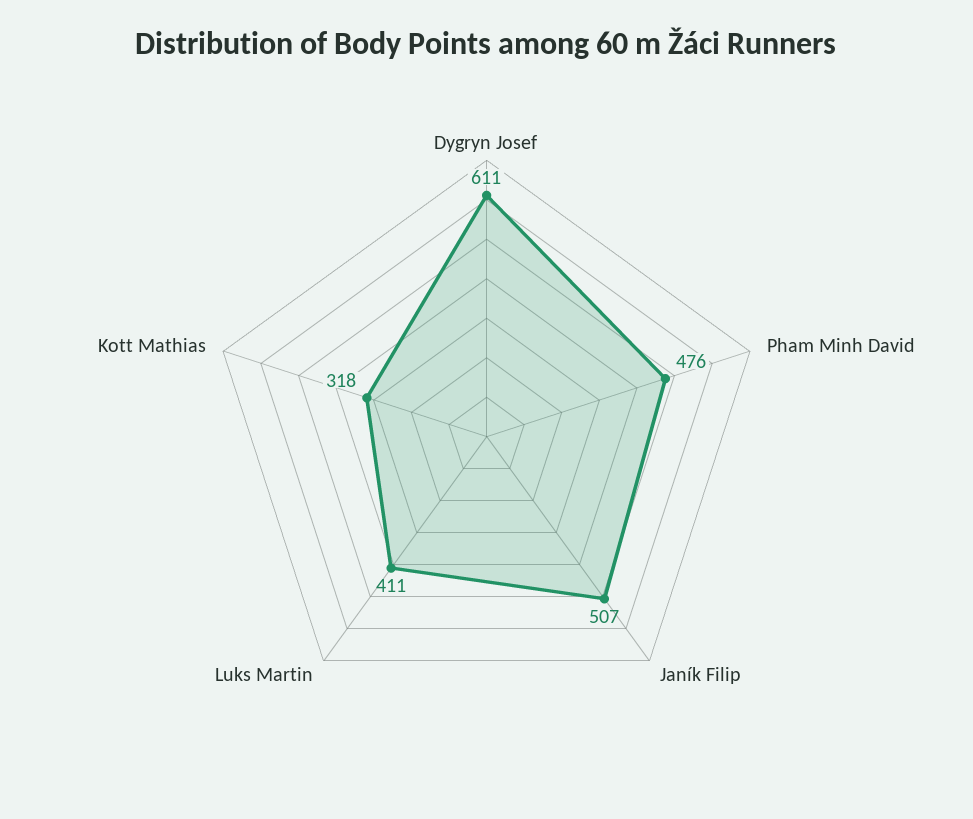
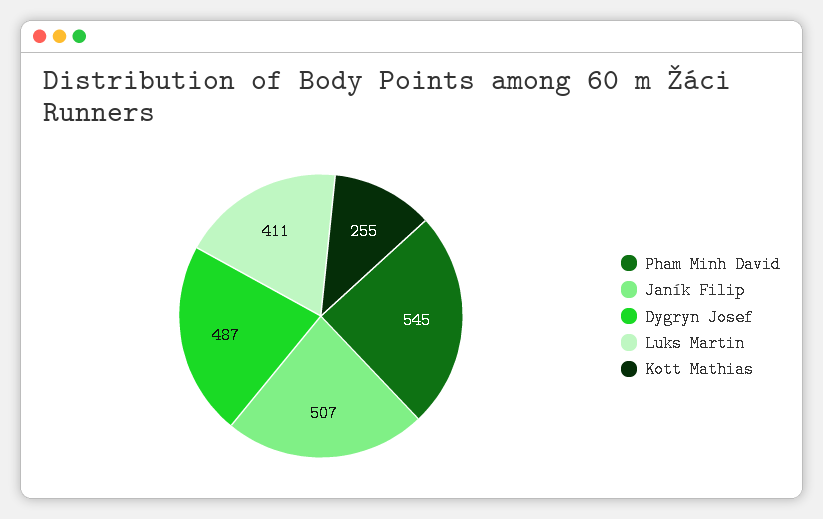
  {
-   "Dygryn Josef": 611,
+   "Dygryn Josef": 487,
-   "Pham Minh David": 476,
+   "Pham Minh David": 545,
    "Janík Filip": 507,
    "Luks Martin": 411,
-   "Kott Mathias": 318
+   "Kott Mathias": 255
  }

